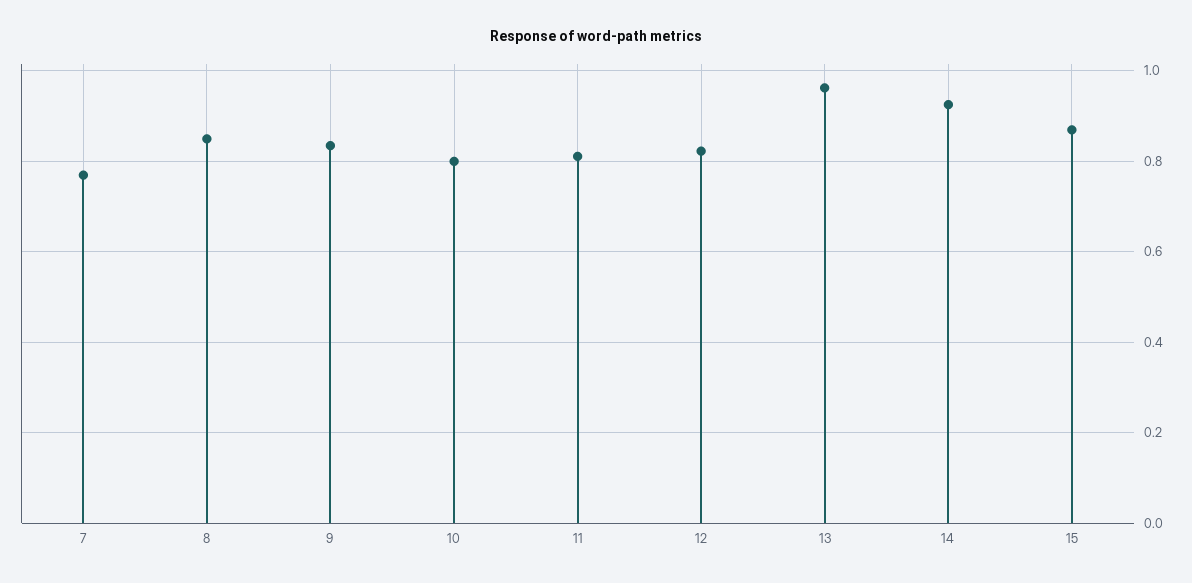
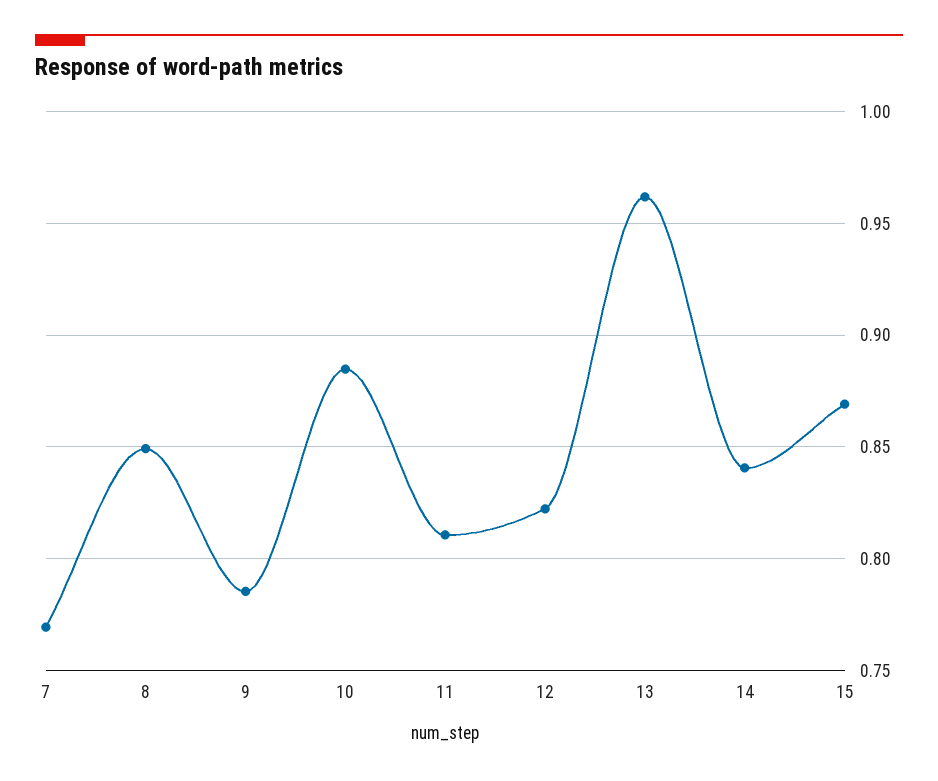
  {
    "7": 0.77,
    "8": 0.85,
-   "9": 0.84,
+   "9": 0.785,
-   "10": 0.8,
+   "10": 0.885,
    "11": 0.81,
    "12": 0.82,
    "13": 0.96,
-   "14": 0.92,
+   "14": 0.84,
    "15": 0.87
  }

